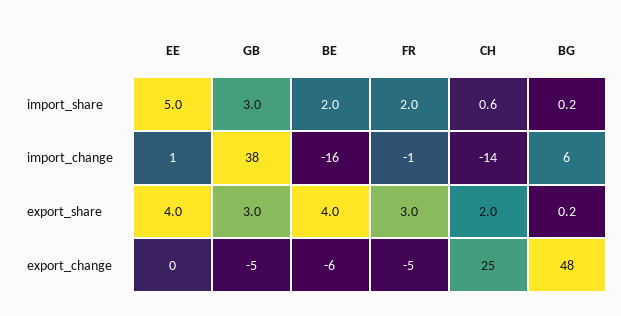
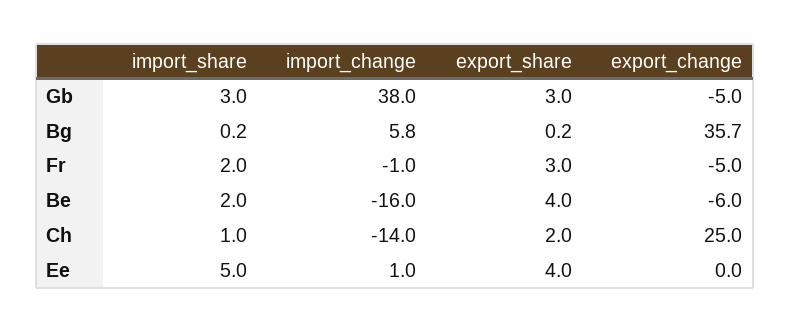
  {
    "EE": {
      "import_share": 5,
      "import_change": 1,
      "export_share": 4,
      "export_change": 0
    },
    "GB": {
      "import_share": 3,
      "import_change": 38,
      "export_share": 3,
      "export_change": -5
    },
    "BE": {
      "import_share": 2,
      "import_change": -16,
      "export_share": 4,
      "export_change": -6
    },
    "FR": {
      "import_share": 2,
      "import_change": -1,
      "export_share": 3,
      "export_change": -5
    },
    "CH": {
-     "import_share": 0.6,
+     "import_share": 1,
      "import_change": -14,
      "export_share": 2,
      "export_change": 25
    },
    "BG": {
      "import_share": 0.2,
      "import_change": 5.8,
      "export_share": 0.2,
-     "export_change": 48
+     "export_change": 35.7
    }
  }

